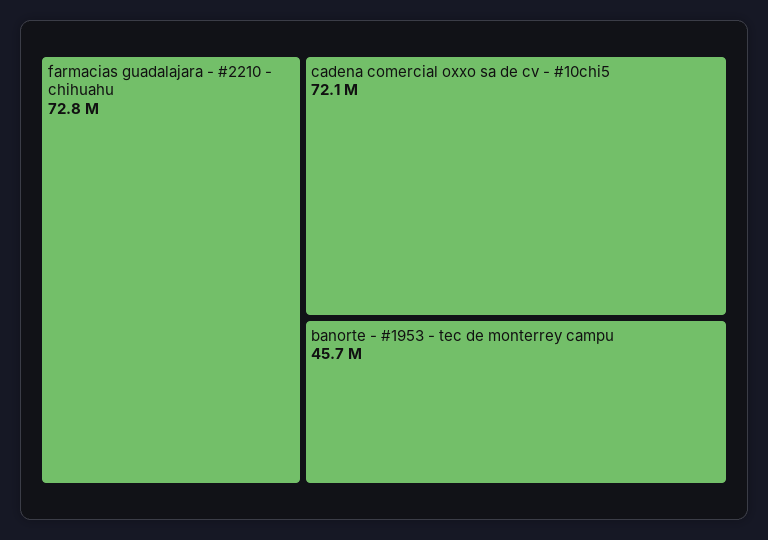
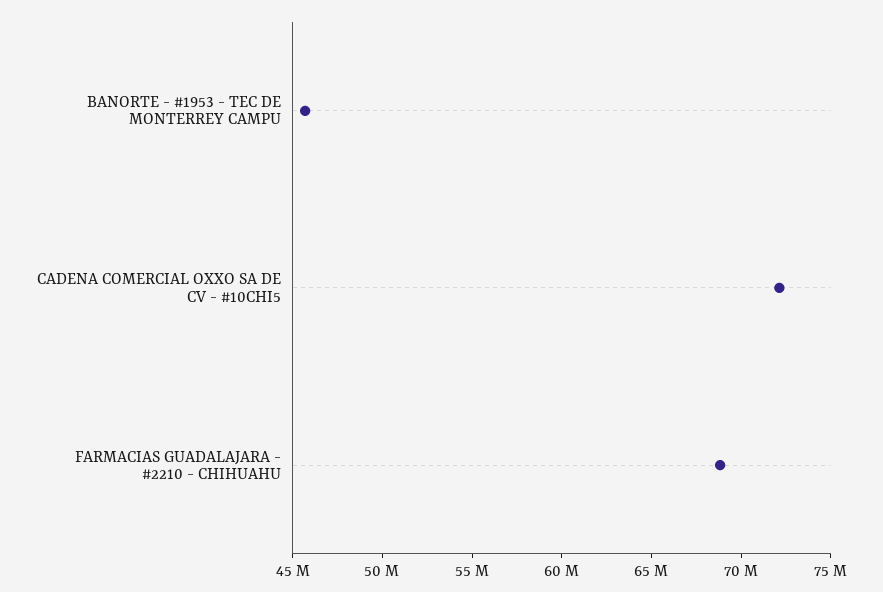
  {
-   "farmacias guadalajara - #2210 - chihuahu": 72800000,
+   "farmacias guadalajara - #2210 - chihuahu": 69000000,
    "cadena comercial oxxo sa de cv - #10chi5": 72100000,
    "banorte - #1953 - tec de monterrey campu": 45700000
  }

